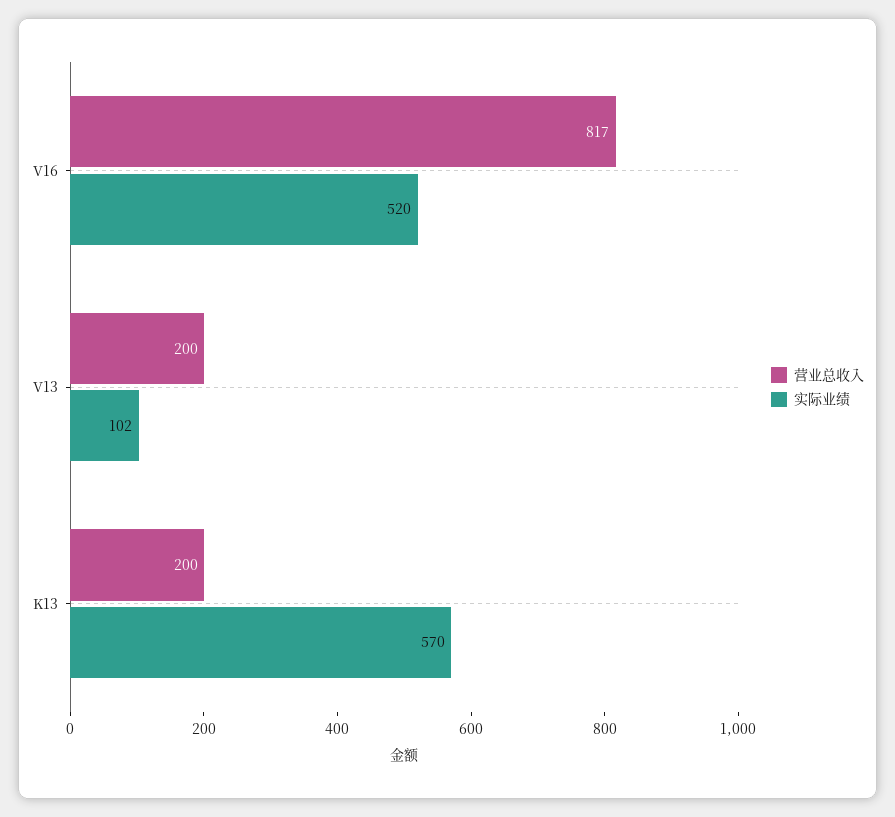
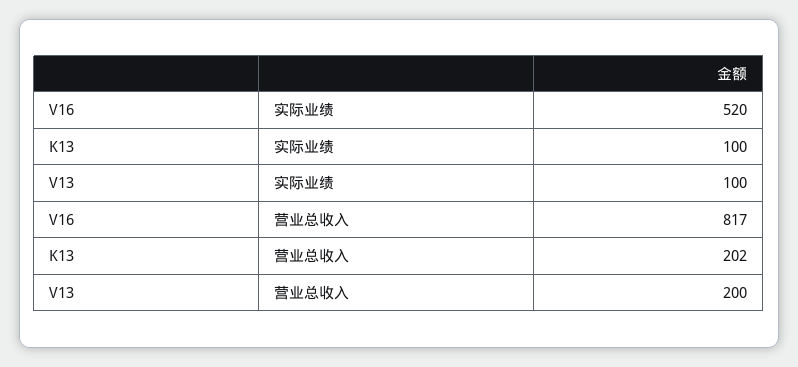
  {
    "营业总收入": {
      "V16": 817,
      "V13": 200,
-     "K13": 200
+     "K13": 202
    },
    "实际业绩": {
      "V16": 520,
-     "V13": 102,
+     "V13": 100,
-     "K13": 570
+     "K13": 100
    }
  }

